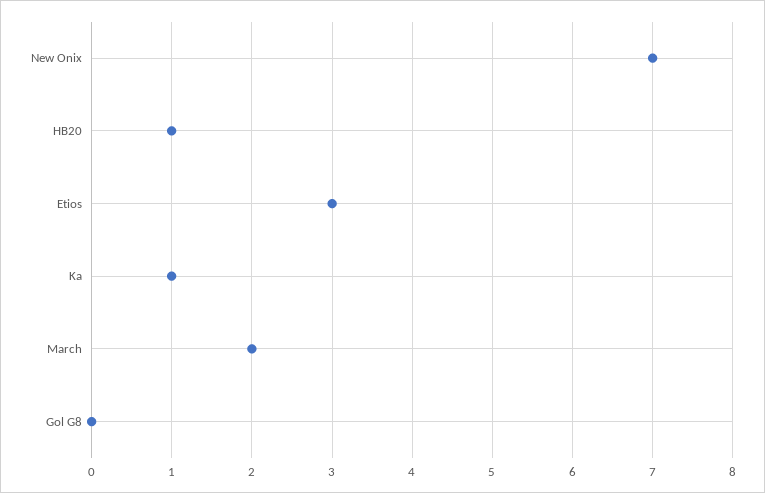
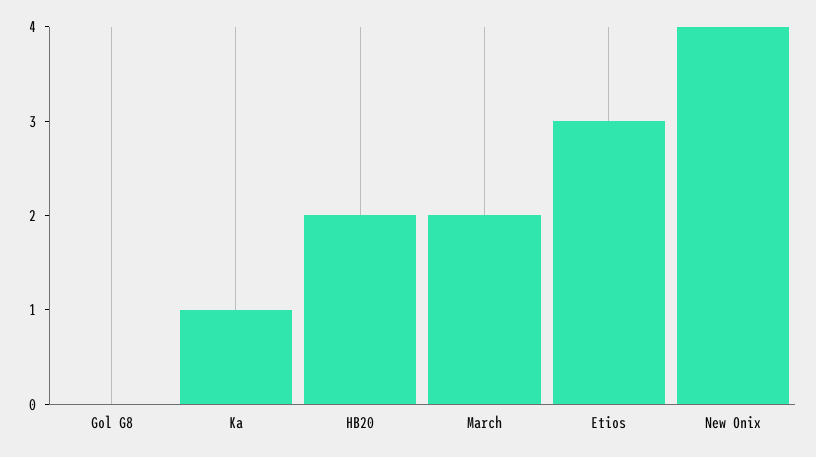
  {
-   "New Onix": 7,
+   "New Onix": 4,
-   "HB20": 1,
+   "HB20": 2,
    "Etios": 3,
    "Ka": 1,
    "March": 2,
    "Gol G8": 0
  }

